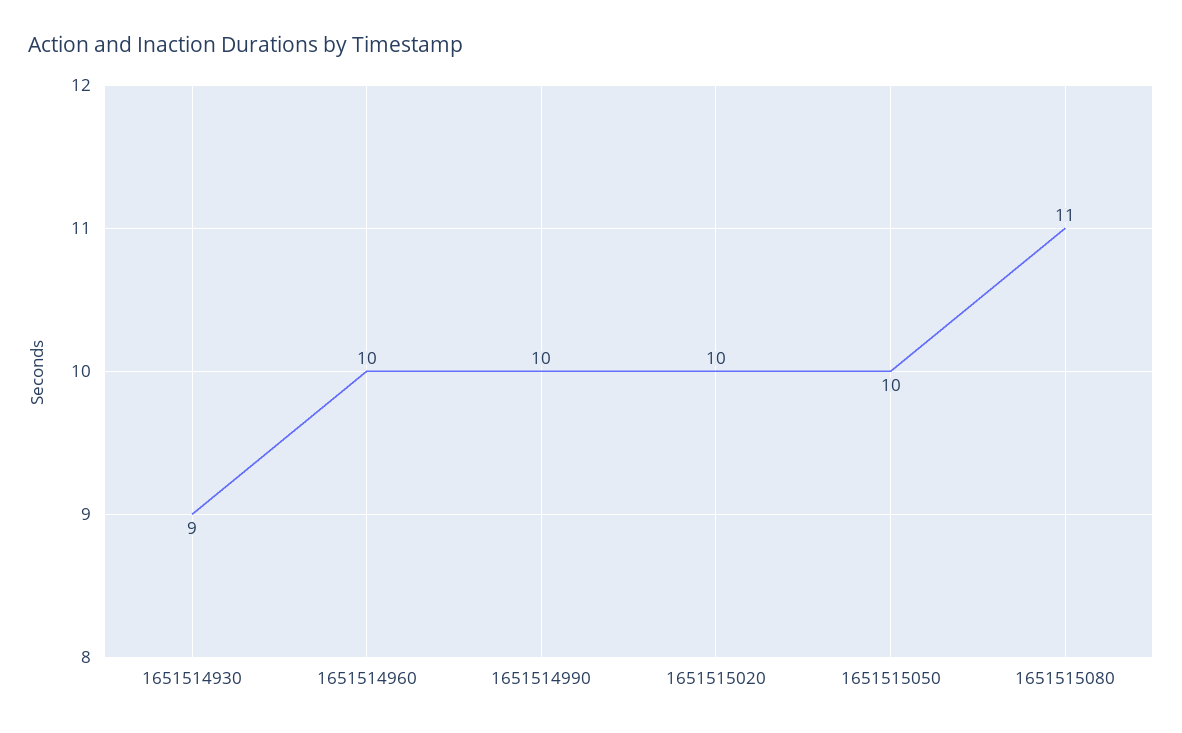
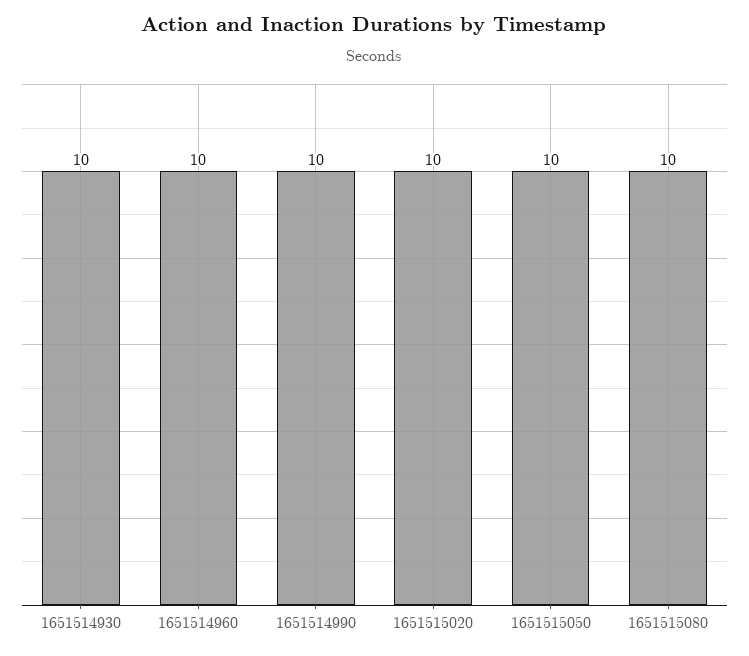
  {
-   "1651514930": 9,
+   "1651514930": 10,
    "1651514960": 10,
    "1651514990": 10,
    "1651515020": 10,
    "1651515050": 10,
-   "1651515080": 11
+   "1651515080": 10
  }

